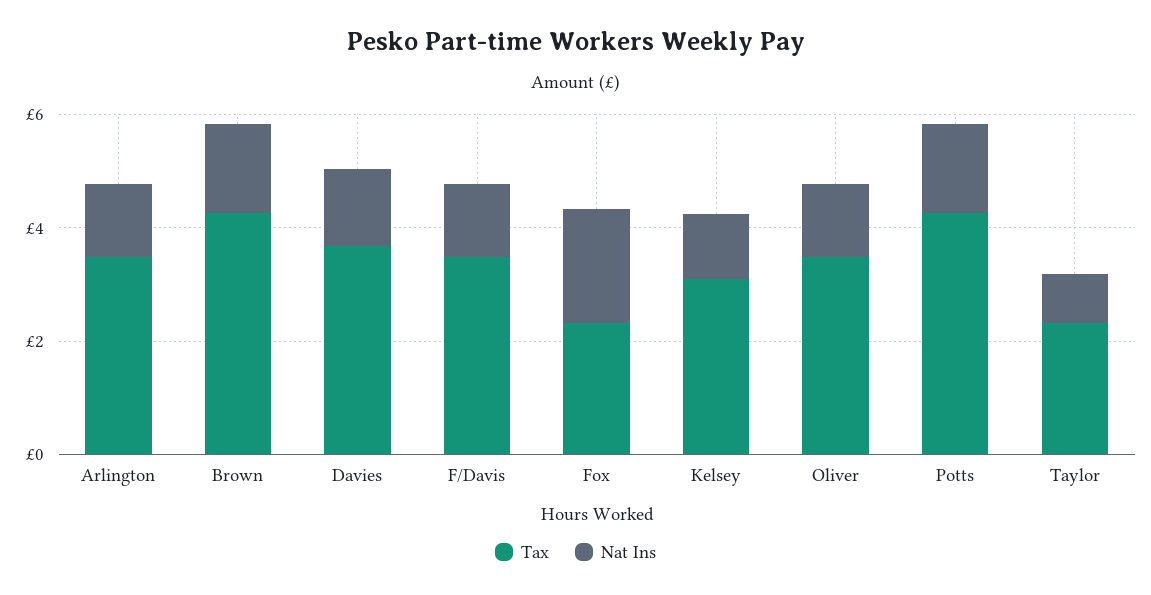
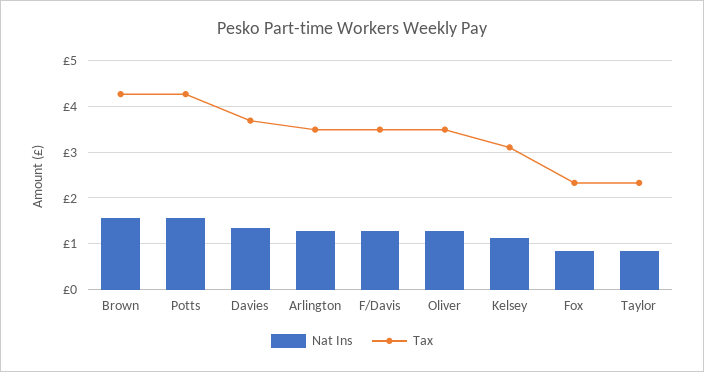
  {
    "Tax": {
      "Arlington": 3.4,
      "Brown": 4.2,
      "Davies": 3.6,
      "F/Davis": 3.4,
      "Fox": 2.4,
      "Kelsey": 3.2,
      "Oliver": 3.4,
      "Potts": 4.2,
      "Taylor": 2.4
    },
    "Nat Ins": {
      "Arlington": 1.2,
      "Brown": 1.6,
      "Davies": 1.4,
      "F/Davis": 1.2,
-     "Fox": 2,
+     "Fox": 0.8,
      "Kelsey": 1.2,
      "Oliver": 1.2,
      "Potts": 1.6,
      "Taylor": 0.8
    }
  }

